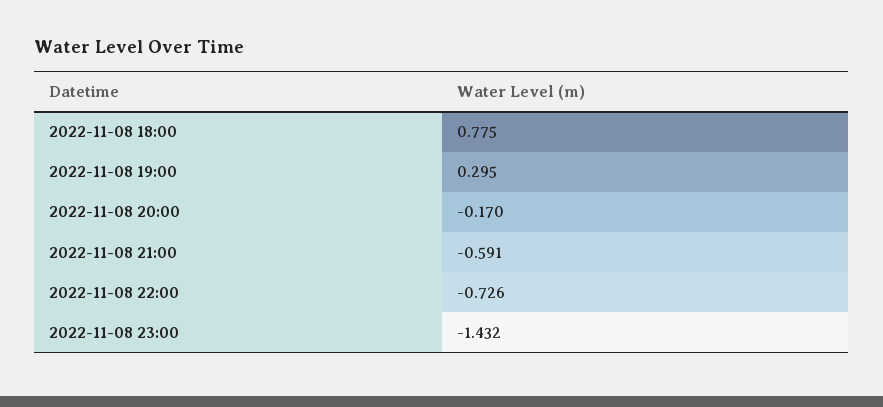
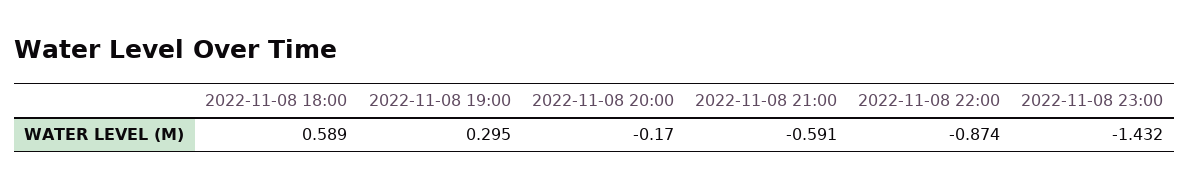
  {
-   "2022-11-08 18:00": 0.775,
+   "2022-11-08 18:00": 0.589,
    "2022-11-08 19:00": 0.295,
    "2022-11-08 20:00": -0.17,
    "2022-11-08 21:00": -0.591,
-   "2022-11-08 22:00": -0.726,
+   "2022-11-08 22:00": -0.874,
    "2022-11-08 23:00": -1.432
  }

